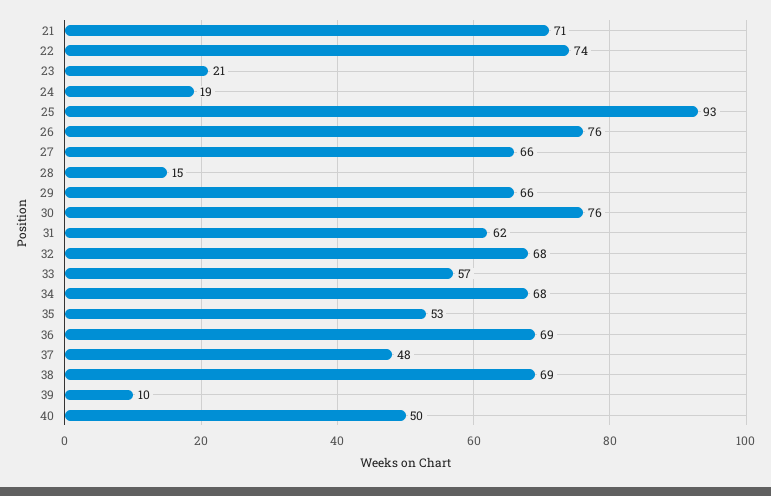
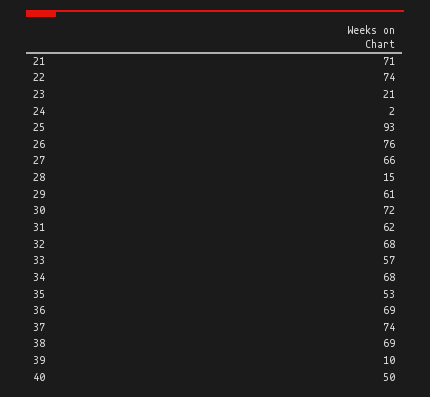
  {
    "21": 71,
    "22": 74,
    "23": 21,
-   "24": 19,
+   "24": 2,
    "25": 93,
    "26": 76,
    "27": 66,
    "28": 15,
-   "29": 66,
+   "29": 61,
-   "30": 76,
+   "30": 72,
    "31": 62,
    "32": 68,
    "33": 57,
    "34": 68,
    "35": 53,
    "36": 69,
-   "37": 48,
+   "37": 74,
    "38": 69,
    "39": 10,
    "40": 50
  }

